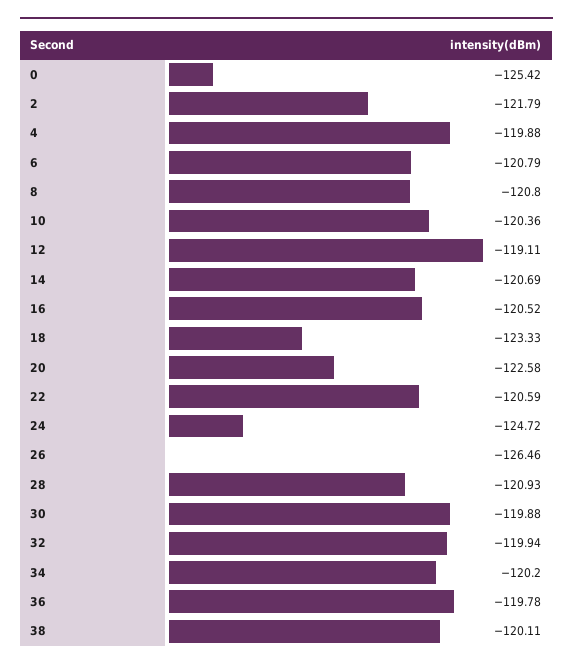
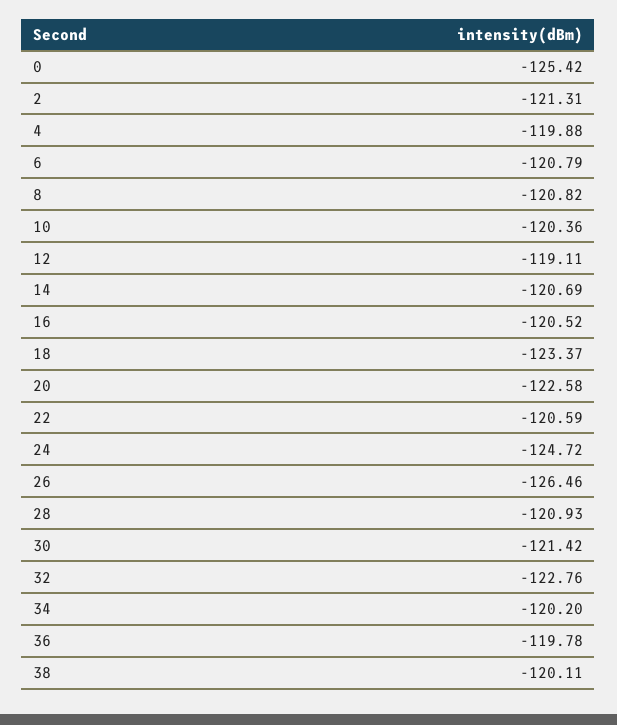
  {
    "0": -125.42,
-   "2": -121.79,
+   "2": -121.31,
    "4": -119.88,
    "6": -120.79,
-   "8": -120.8,
+   "8": -120.82,
    "10": -120.36,
    "12": -119.11,
    "14": -120.69,
    "16": -120.52,
-   "18": -123.33,
+   "18": -123.37,
    "20": -122.58,
    "22": -120.59,
    "24": -124.72,
    "26": -126.46,
    "28": -120.93,
-   "30": -119.88,
+   "30": -121.42,
-   "32": -119.94,
+   "32": -122.76,
    "34": -120.2,
    "36": -119.78,
    "38": -120.11
  }

